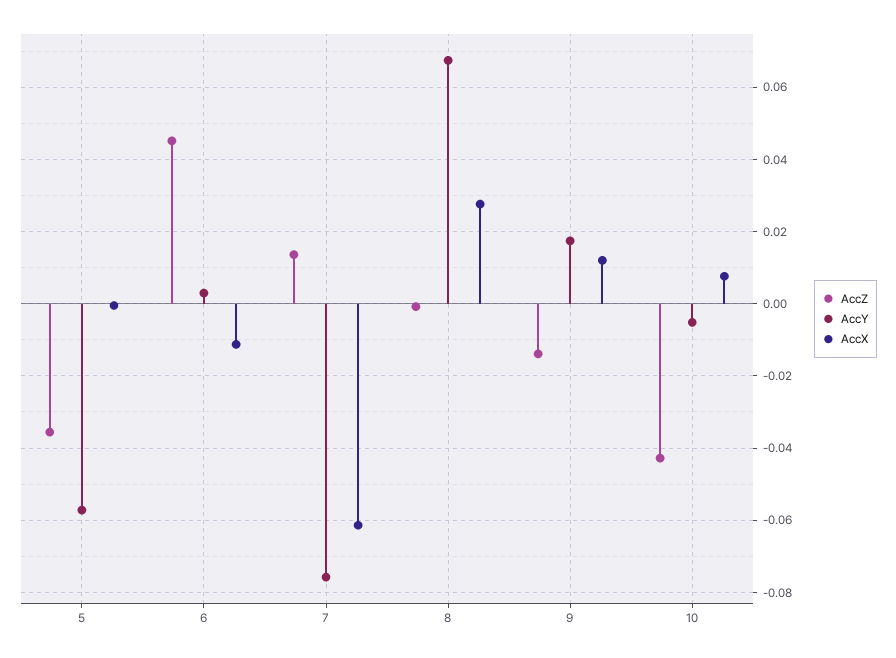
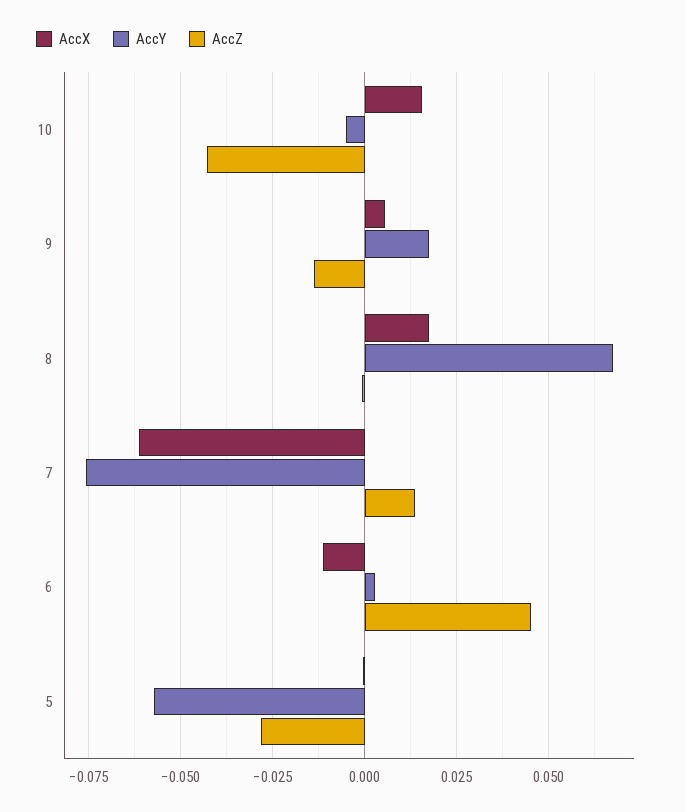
  {
    "AccZ": {
-     "5": -0.036,
+     "5": -0.0275,
      "6": 0.046,
      "7": 0.014,
      "8": 0,
      "9": -0.014,
      "10": -0.042
    },
    "AccY": {
      "5": -0.058,
      "6": 0.002,
      "7": -0.076,
      "8": 0.068,
      "9": 0.018,
      "10": -0.006
    },
    "AccX": {
      "5": 0,
      "6": -0.012,
      "7": -0.062,
-     "8": 0.028,
+     "8": 0.0175,
-     "9": 0.012,
+     "9": 0.005,
-     "10": 0.008
+     "10": 0.015
    }
  }

